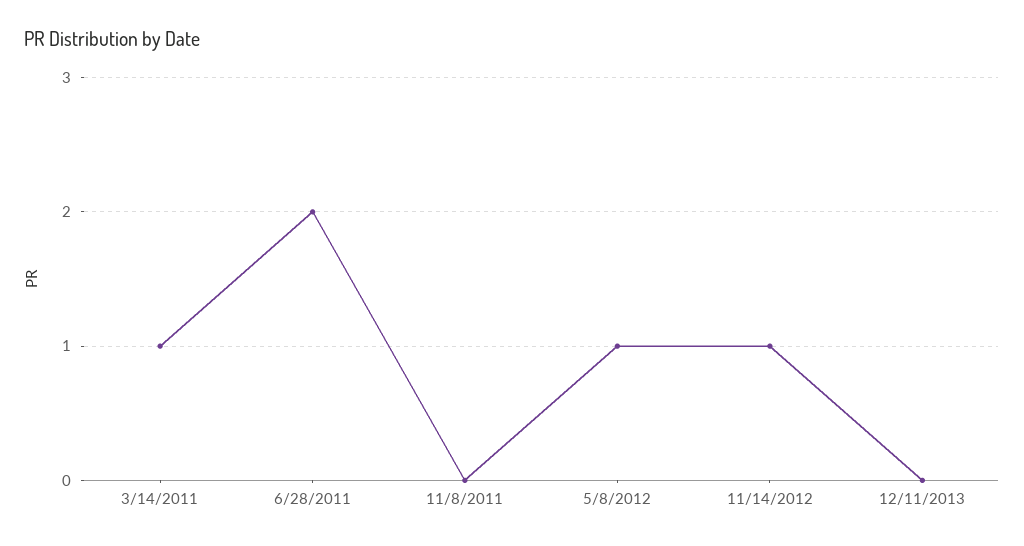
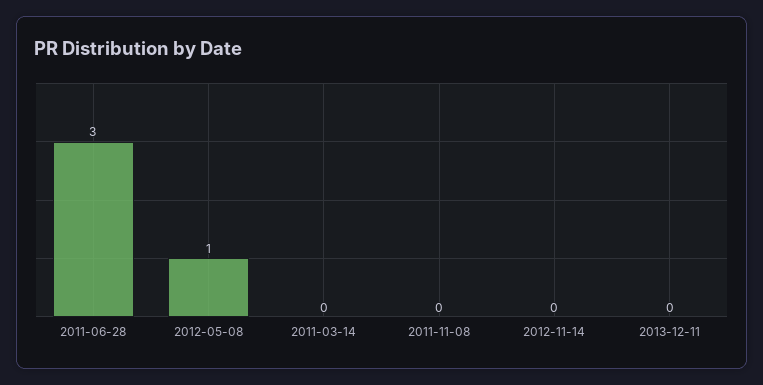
  {
-   "3/14/2011": 1,
+   "3/14/2011": 0,
-   "6/28/2011": 2,
+   "6/28/2011": 3,
    "11/8/2011": 0,
    "5/8/2012": 1,
-   "11/14/2012": 1,
+   "11/14/2012": 0,
    "12/11/2013": 0
  }

